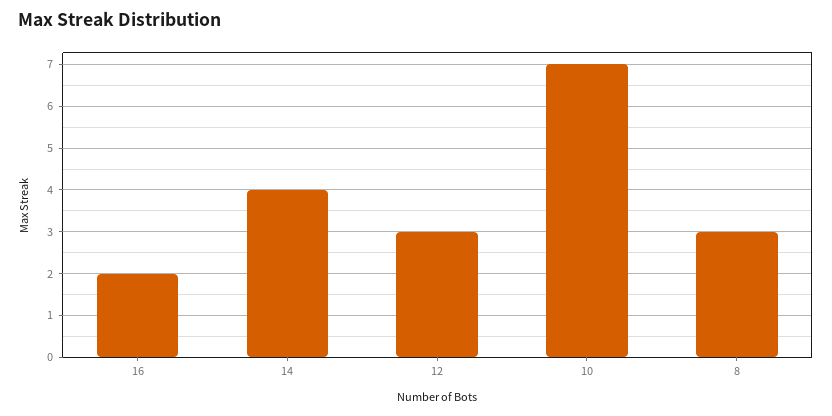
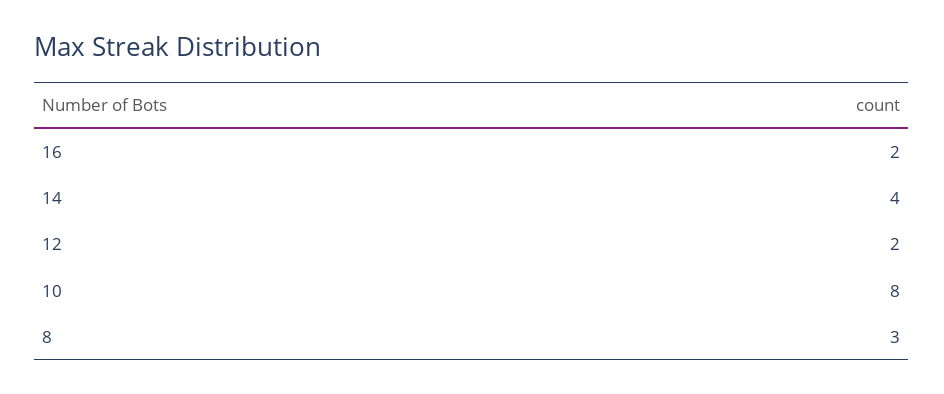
  {
    "16": 2,
    "14": 4,
-   "12": 3,
+   "12": 2,
-   "10": 7,
+   "10": 8,
    "8": 3
  }

